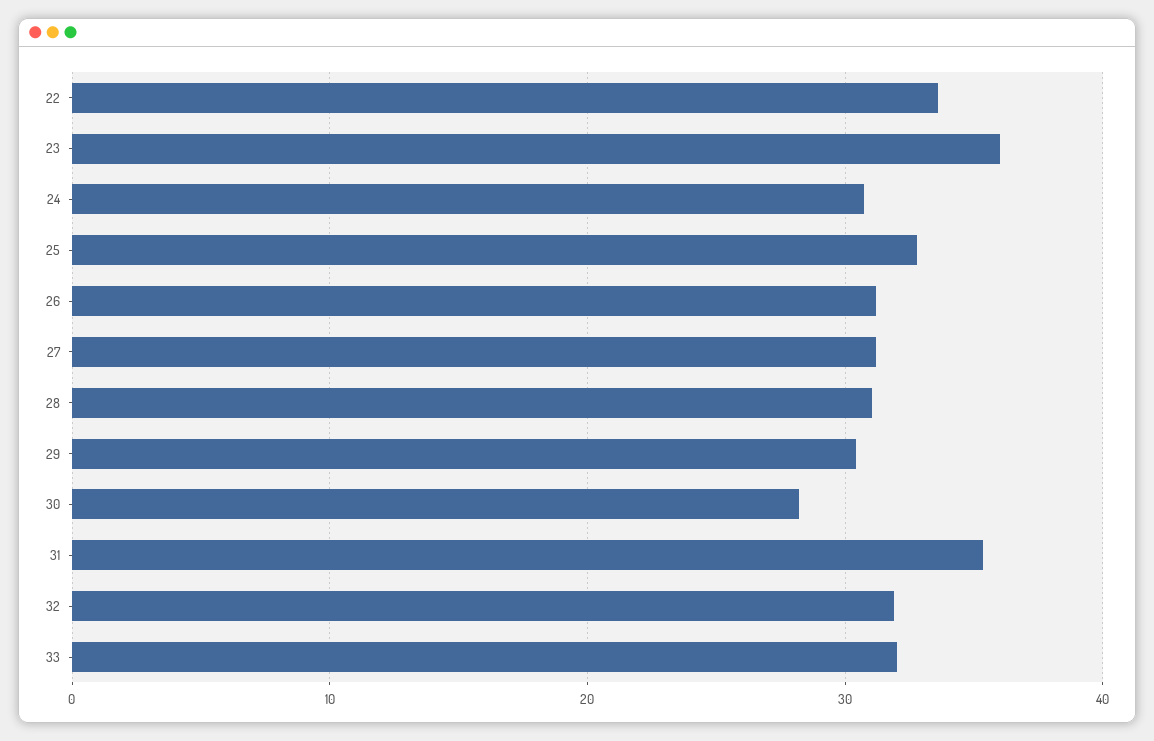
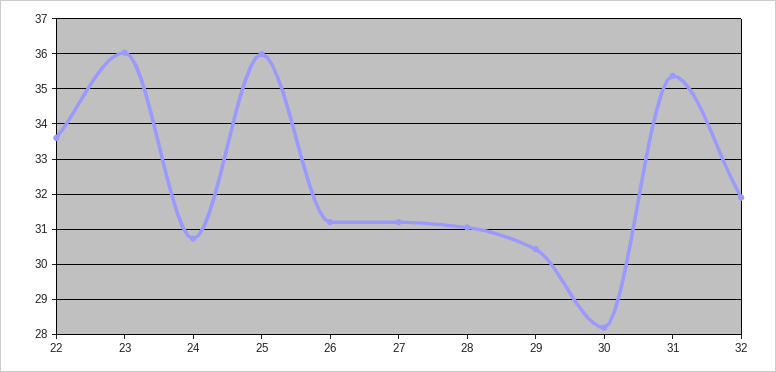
  {
    "22": 33.6,
    "23": 36,
    "24": 30.8,
-   "25": 33,
+   "25": 36,
    "26": 31.2,
    "27": 31.2,
    "28": 31,
    "29": 30.4,
    "30": 28.2,
    "31": 35.4,
-   "32": 32,
+   "32": 32
-   "33": 32
  }

